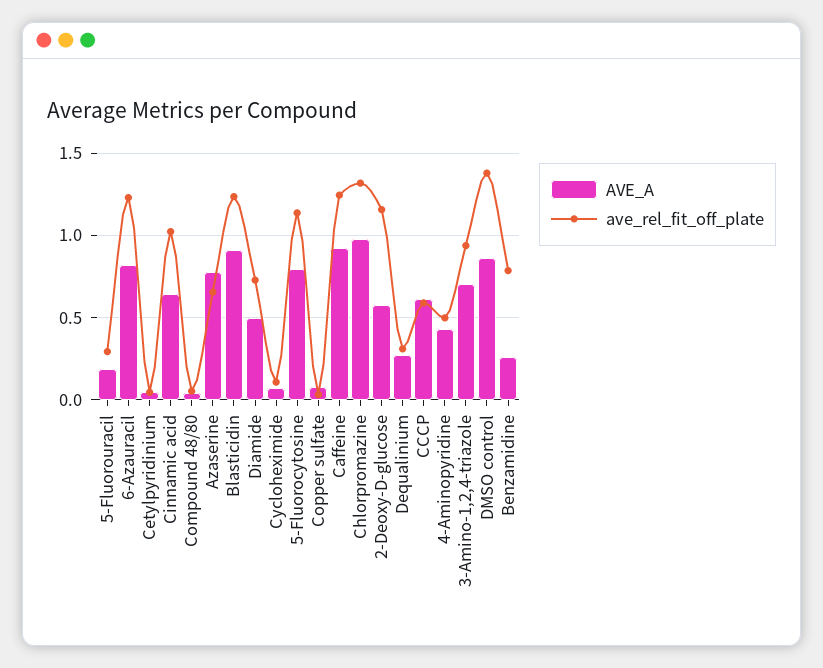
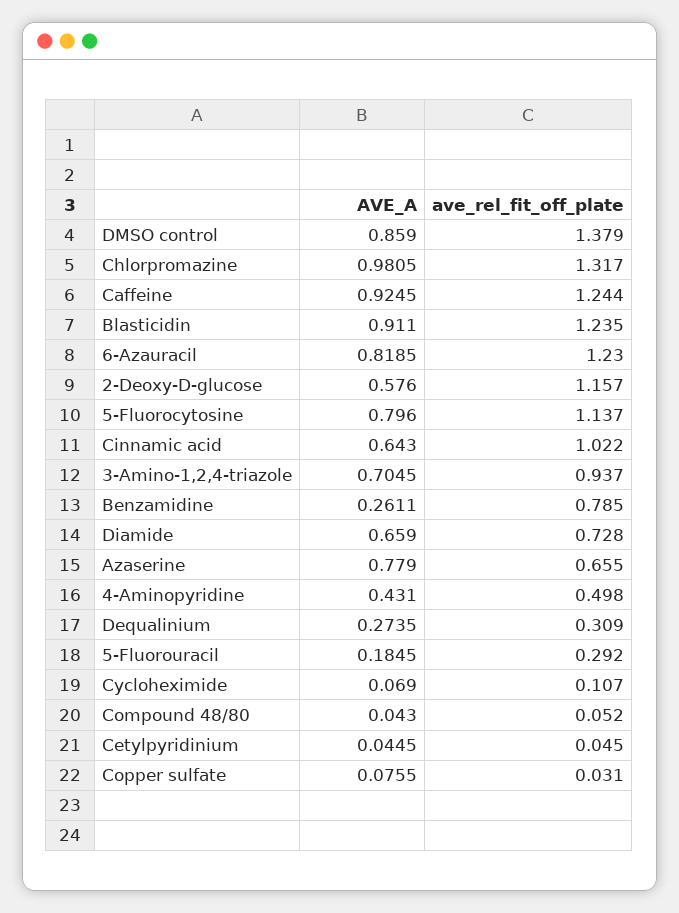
  {
    "AVE_A": {
      "5-Fluorouracil": 0.1845,
      "6-Azauracil": 0.8185,
      "Cetylpyridinium": 0.0445,
      "Cinnamic acid": 0.643,
      "Compound 48/80": 0.043,
      "Azaserine": 0.779,
      "Blasticidin": 0.911,
-     "Diamide": 0.5,
+     "Diamide": 0.659,
      "Cycloheximide": 0.069,
      "5-Fluorocytosine": 0.796,
      "Copper sulfate": 0.0755,
      "Caffeine": 0.9245,
      "Chlorpromazine": 0.9805,
      "2-Deoxy-D-glucose": 0.576,
      "Dequalinium": 0.2735,
-     "CCCP": 0.6,
      "4-Aminopyridine": 0.431,
      "3-Amino-1,2,4-triazole": 0.7045,
      "DMSO control": 0.859,
      "Benzamidine": 0.2611
    },
    "ave_rel_fit_off_plate": {
      "5-Fluorouracil": 0.292,
      "6-Azauracil": 1.23,
      "Cetylpyridinium": 0.045,
      "Cinnamic acid": 1.022,
      "Compound 48/80": 0.052,
      "Azaserine": 0.655,
      "Blasticidin": 1.235,
      "Diamide": 0.728,
      "Cycloheximide": 0.107,
      "5-Fluorocytosine": 1.137,
      "Copper sulfate": 0.031,
      "Caffeine": 1.244,
      "Chlorpromazine": 1.317,
      "2-Deoxy-D-glucose": 1.157,
      "Dequalinium": 0.309,
-     "CCCP": 0.6,
      "4-Aminopyridine": 0.498,
      "3-Amino-1,2,4-triazole": 0.937,
      "DMSO control": 1.379,
      "Benzamidine": 0.785
    }
  }

